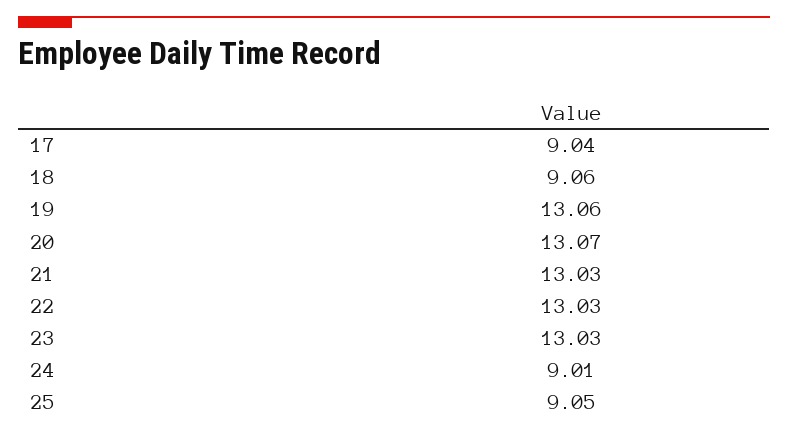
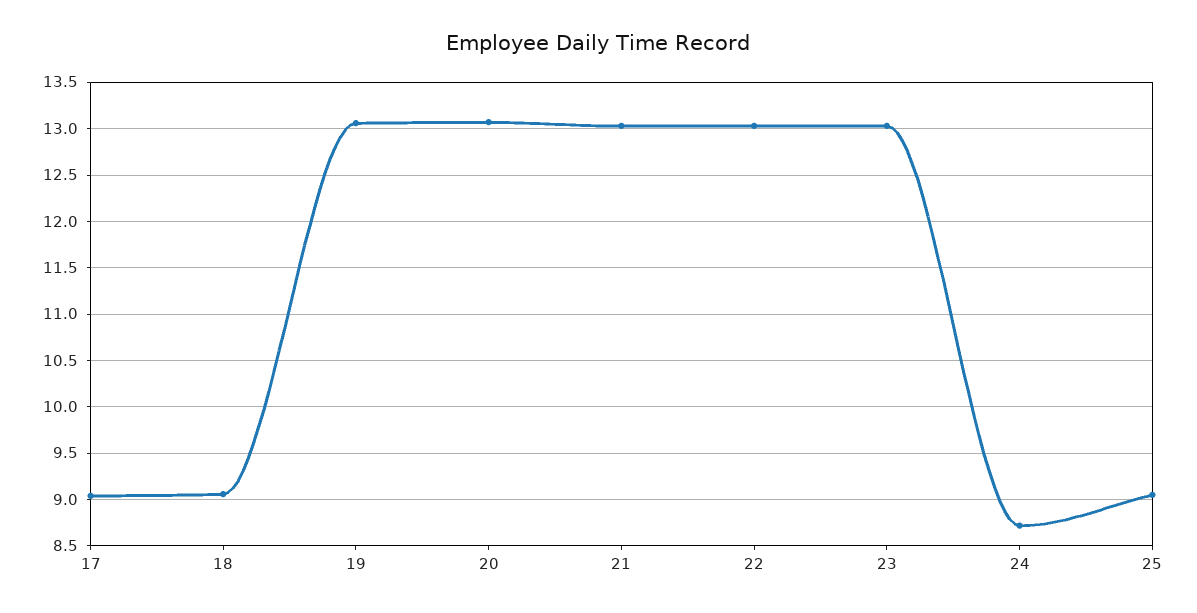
  {
    "17": 9.04,
    "18": 9.06,
    "19": 13.06,
    "20": 13.07,
    "21": 13.03,
    "22": 13.03,
    "23": 13.03,
-   "24": 9.01,
+   "24": 8.7,
    "25": 9.05
  }

